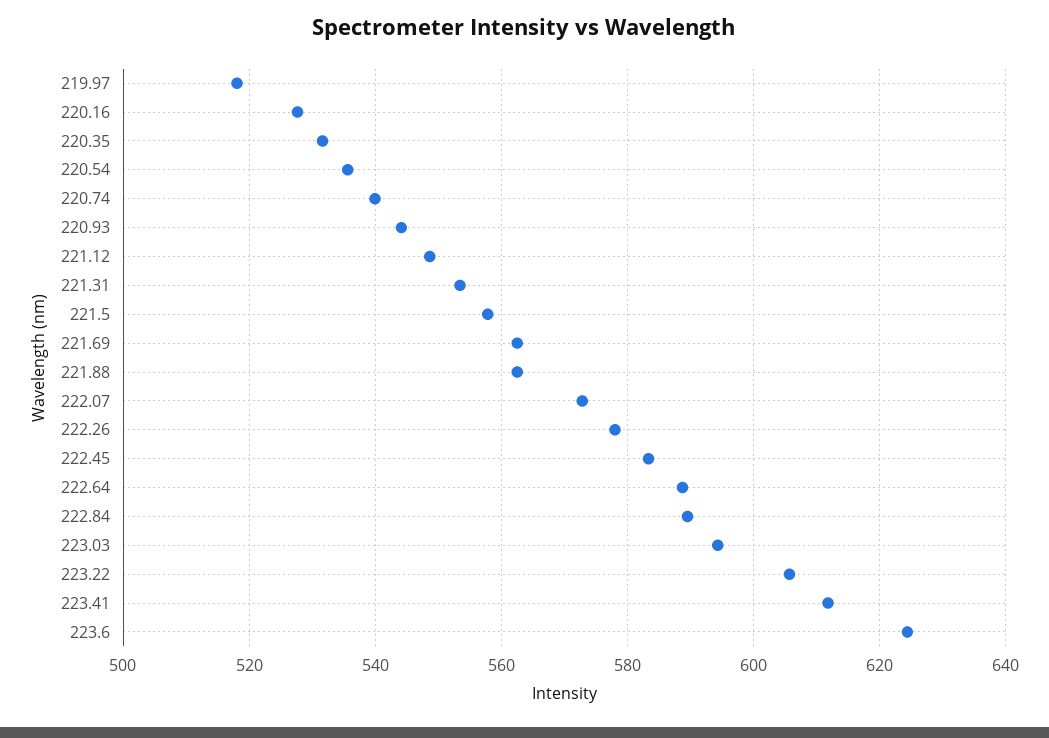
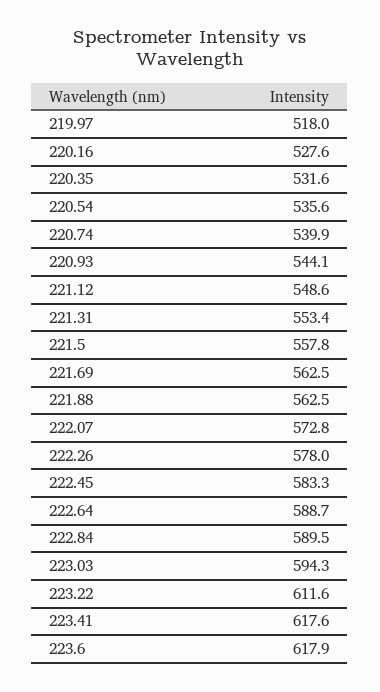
  {
    "219.97": 518,
    "220.16": 527.6,
    "220.35": 531.6,
    "220.54": 535.6,
    "220.74": 539.9,
    "220.93": 544.1,
    "221.12": 548.6,
    "221.31": 553.4,
    "221.5": 557.8,
    "221.69": 562.5,
    "221.88": 562.5,
    "222.07": 572.8,
    "222.26": 578,
    "222.45": 583.3,
    "222.64": 588.7,
    "222.84": 589.5,
    "223.03": 594.3,
-   "223.22": 606,
+   "223.22": 611.6,
-   "223.41": 612,
+   "223.41": 617.6,
-   "223.6": 624
+   "223.6": 617.9
  }

